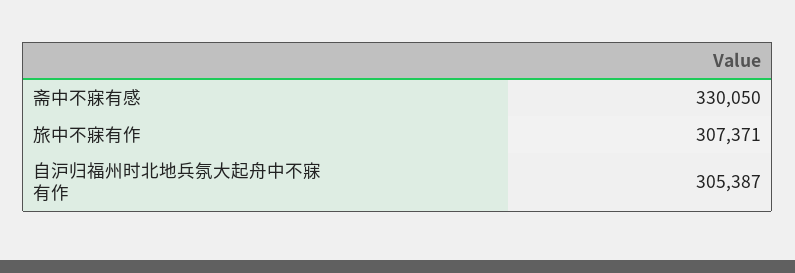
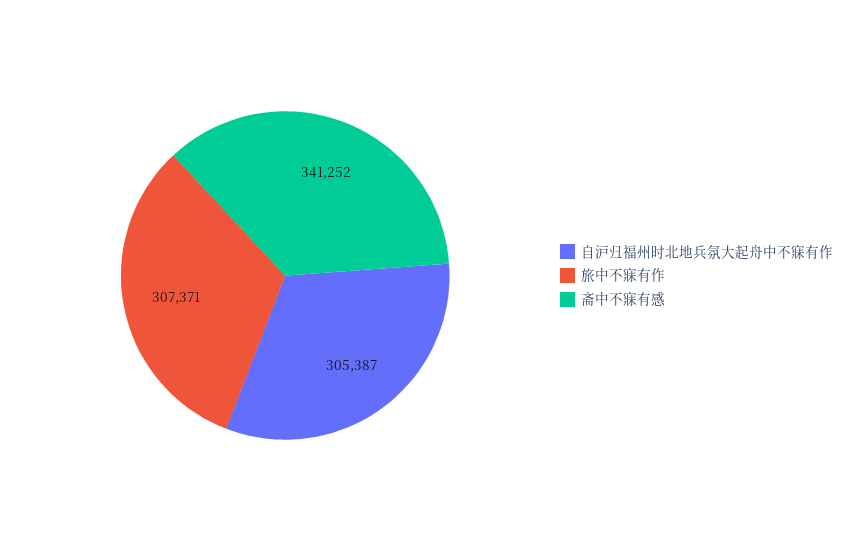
  {
-   "斋中不寐有感": 330050,
+   "斋中不寐有感": 341252,
    "旅中不寐有作": 307371,
    "自沪归福州时北地兵氛大起舟中不寐有作": 305387
  }

